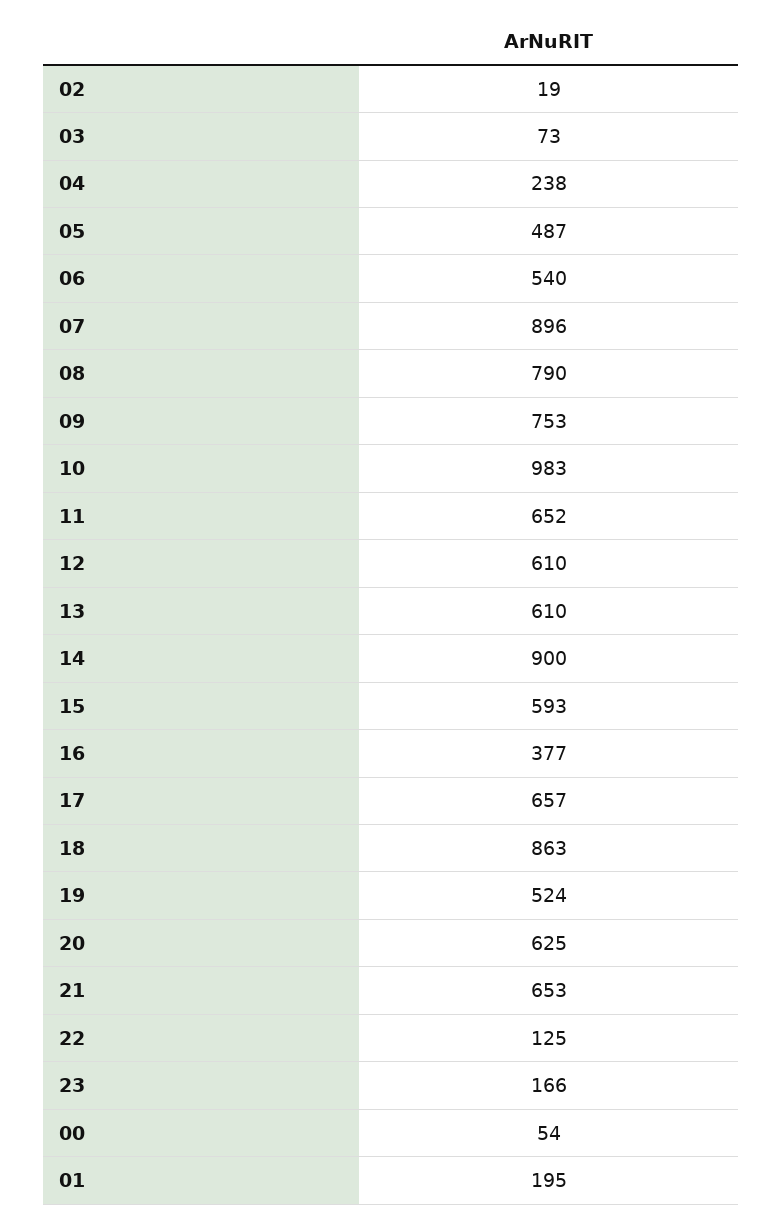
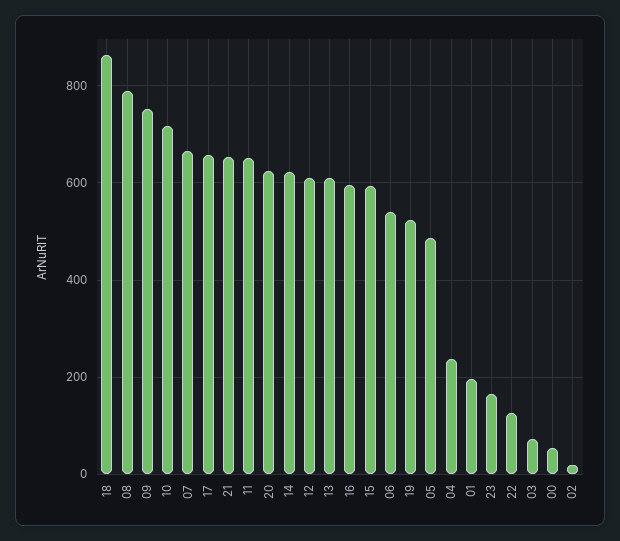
  {
    "02": 19,
    "03": 73,
    "04": 238,
    "05": 487,
    "06": 540,
-   "07": 896,
+   "07": 660,
    "08": 790,
    "09": 753,
-   "10": 983,
+   "10": 720,
    "11": 652,
    "12": 610,
    "13": 610,
-   "14": 900,
+   "14": 620,
    "15": 593,
-   "16": 377,
+   "16": 600,
    "17": 657,
    "18": 863,
    "19": 524,
    "20": 625,
    "21": 653,
    "22": 125,
    "23": 166,
    "00": 54,
    "01": 195
  }

